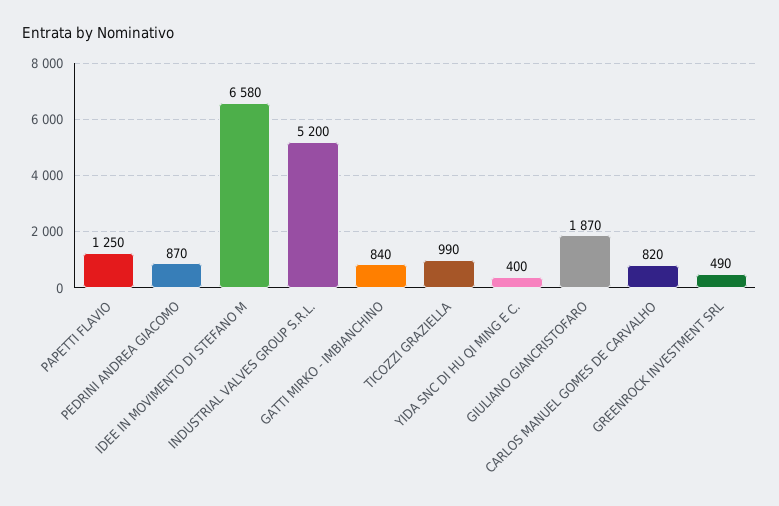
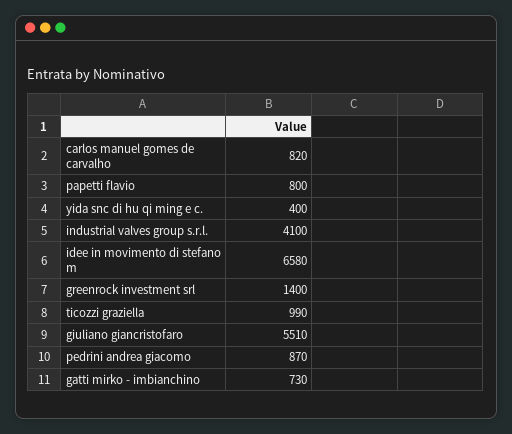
  {
-   "PAPETTI FLAVIO": 1250,
+   "PAPETTI FLAVIO": 800,
    "PEDRINI ANDREA GIACOMO": 870,
    "IDEE IN MOVIMENTO DI STEFANO M": 6580,
-   "INDUSTRIAL VALVES GROUP S.R.L.": 5200,
+   "INDUSTRIAL VALVES GROUP S.R.L.": 4100,
-   "GATTI MIRKO - IMBIANCHINO": 840,
+   "GATTI MIRKO - IMBIANCHINO": 730,
    "TICOZZI GRAZIELLA": 990,
    "YIDA SNC DI HU QI MING E C.": 400,
-   "GIULIANO GIANCRISTOFARO": 1870,
+   "GIULIANO GIANCRISTOFARO": 5510,
    "CARLOS MANUEL GOMES DE CARVALHO": 820,
-   "GREENROCK INVESTMENT SRL": 490
+   "GREENROCK INVESTMENT SRL": 1400
  }

